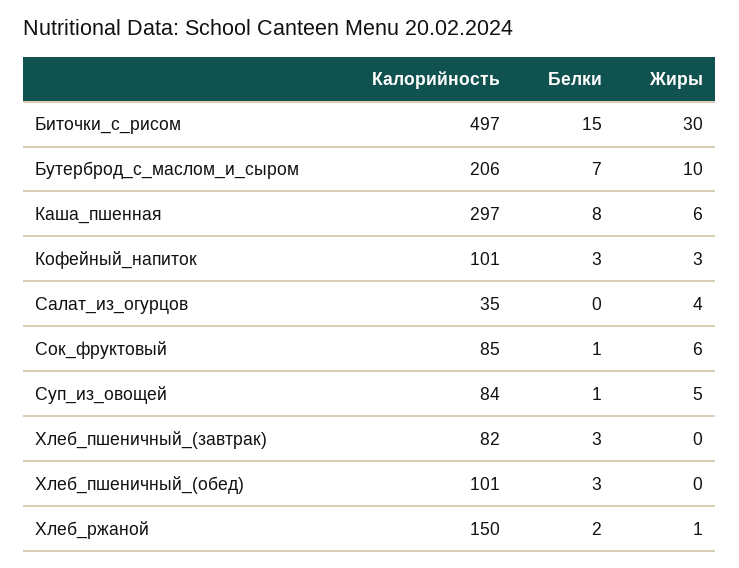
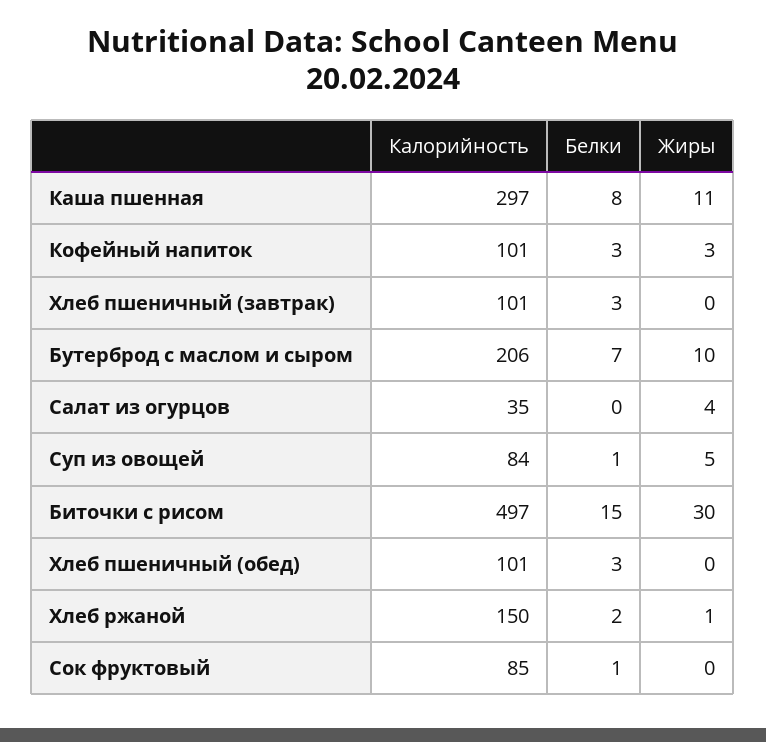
  {
    "Калорийность": {
      "Биточки_с_рисом": 497,
      "Бутерброд_с_маслом_и_сыром": 206,
      "Каша_пшенная": 297,
      "Кофейный_напиток": 101,
      "Салат_из_огурцов": 35,
      "Сок_фруктовый": 85,
      "Суп_из_овощей": 84,
-     "Хлеб_пшеничный_(завтрак)": 82,
+     "Хлеб_пшеничный_(завтрак)": 101,
      "Хлеб_пшеничный_(обед)": 101,
      "Хлеб_ржаной": 150
    },
    "Белки": {
      "Биточки_с_рисом": 15,
      "Бутерброд_с_маслом_и_сыром": 7,
      "Каша_пшенная": 8,
      "Кофейный_напиток": 3,
      "Салат_из_огурцов": 0,
      "Сок_фруктовый": 1,
      "Суп_из_овощей": 1,
      "Хлеб_пшеничный_(завтрак)": 3,
      "Хлеб_пшеничный_(обед)": 3,
      "Хлеб_ржаной": 2
    },
    "Жиры": {
      "Биточки_с_рисом": 30,
      "Бутерброд_с_маслом_и_сыром": 10,
-     "Каша_пшенная": 6,
+     "Каша_пшенная": 11,
      "Кофейный_напиток": 3,
      "Салат_из_огурцов": 4,
-     "Сок_фруктовый": 6,
+     "Сок_фруктовый": 0,
      "Суп_из_овощей": 5,
      "Хлеб_пшеничный_(завтрак)": 0,
      "Хлеб_пшеничный_(обед)": 0,
      "Хлеб_ржаной": 1
    }
  }

